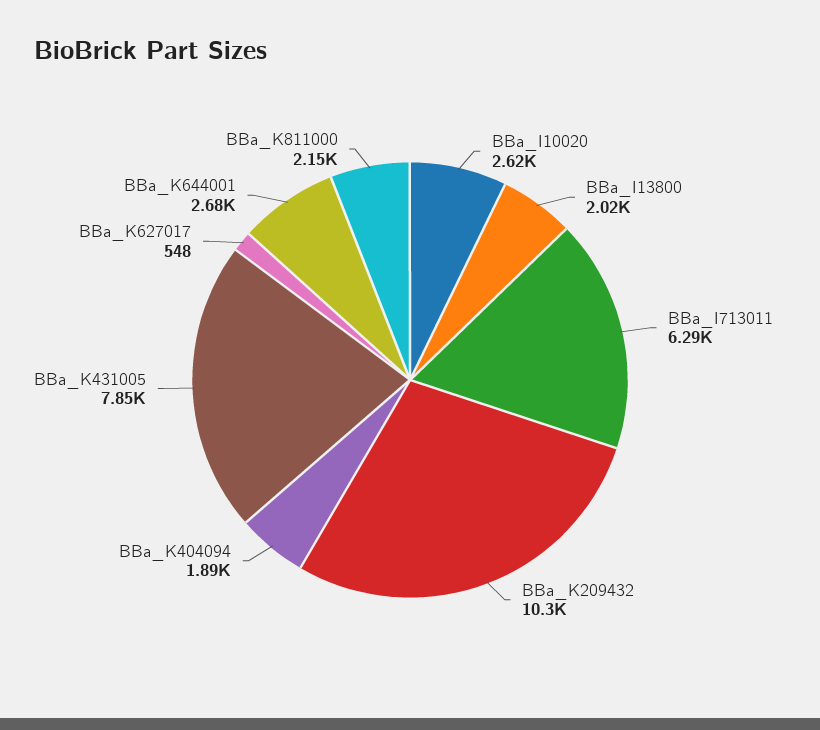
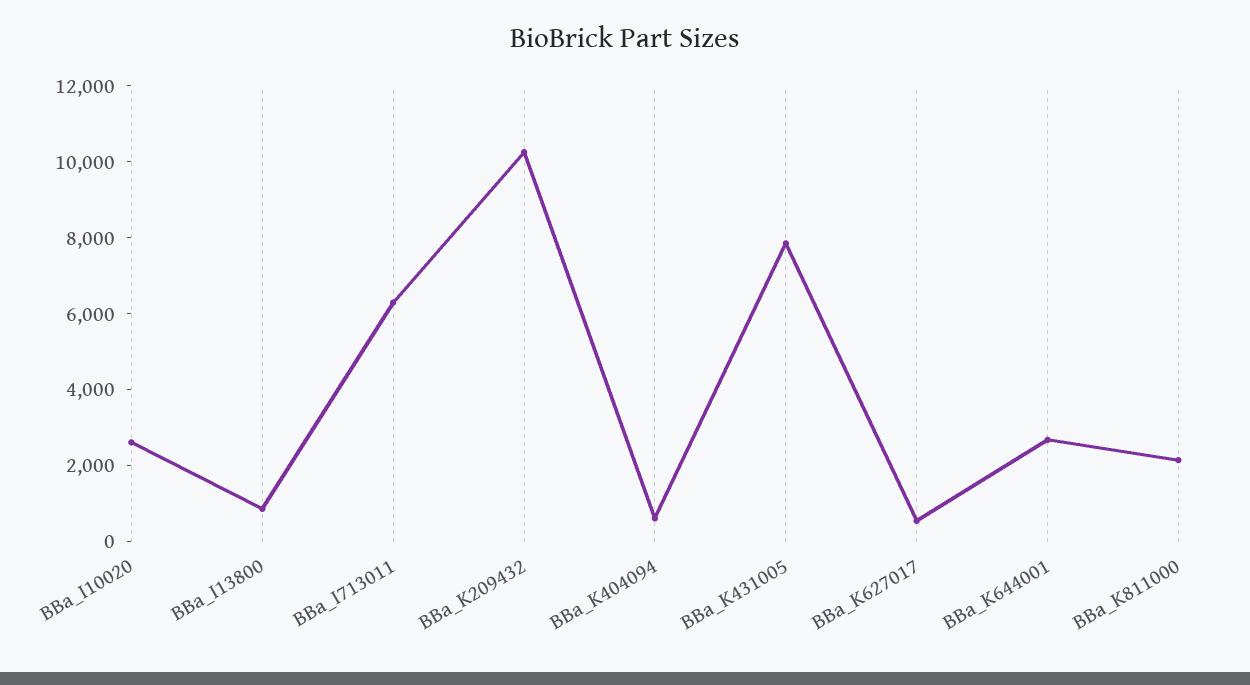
  {
    "BBa_I10020": 2620,
-   "BBa_I13800": 2020,
+   "BBa_I13800": 1000,
    "BBa_I713011": 6290,
    "BBa_K209432": 10300,
-   "BBa_K404094": 1890,
+   "BBa_K404094": 500,
    "BBa_K431005": 7850,
    "BBa_K627017": 548,
    "BBa_K644001": 2680,
    "BBa_K811000": 2150
  }

